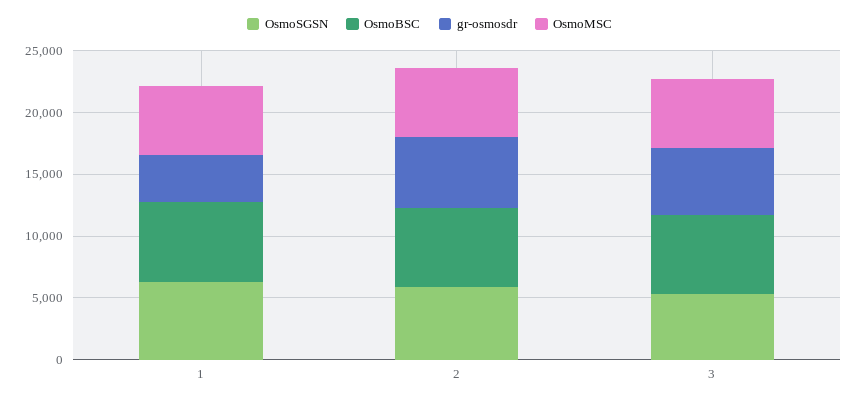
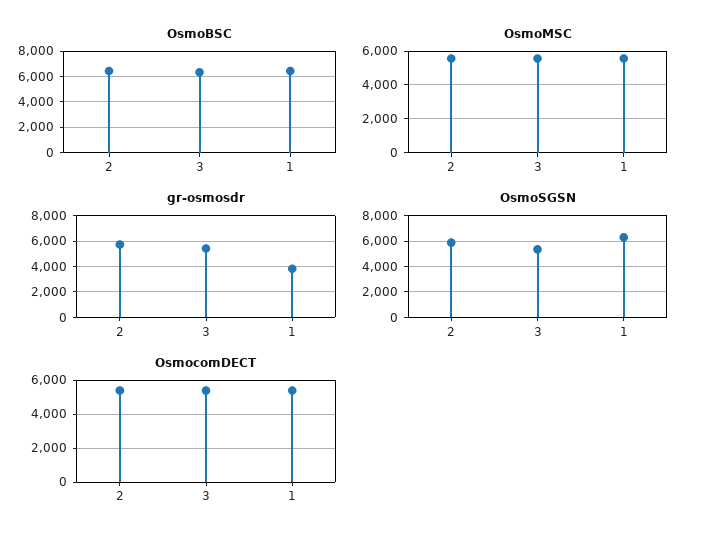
  {
    "OsmoSGSN": {
      "1": 6500,
      "2": 6000,
      "3": 5500
    },
    "OsmoBSC": {
      "1": 6500,
      "2": 6500,
      "3": 6500
    },
    "gr-osmosdr": {
      "1": 4000,
      "2": 5500,
      "3": 5500
    },
    "OsmoMSC": {
      "1": 5500,
      "2": 5500,
      "3": 5500
-   }
+   },
+   "OsmocomDECT": {
+     "2": 5500,
+     "3": 5500,
+     "1": 5500
+   }
  }

